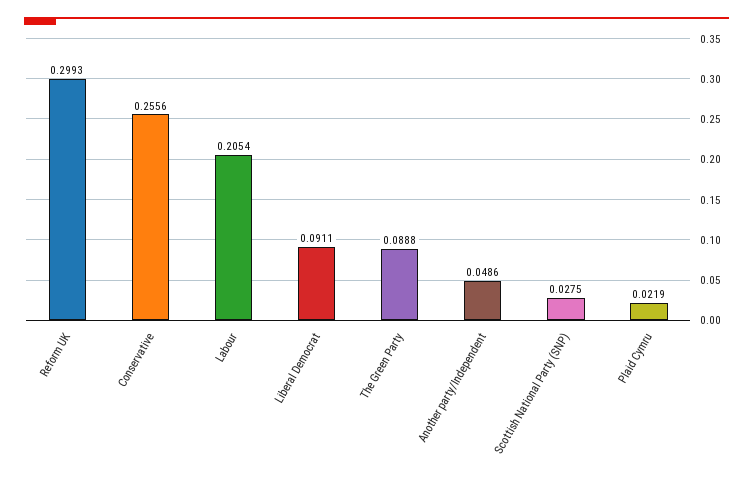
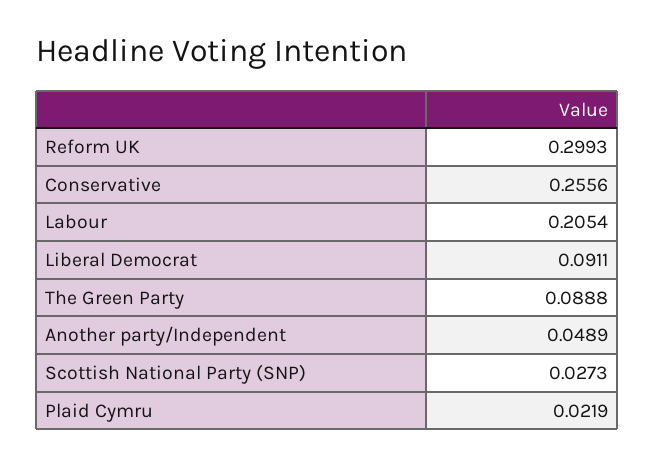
  {
    "Reform UK": 0.2993,
    "Conservative": 0.2556,
    "Labour": 0.2054,
    "Liberal Democrat": 0.0911,
    "The Green Party": 0.0888,
-   "Another party/Independent": 0.0486,
+   "Another party/Independent": 0.0489,
-   "Scottish National Party (SNP)": 0.0275,
+   "Scottish National Party (SNP)": 0.0273,
    "Plaid Cymru": 0.0219
  }

